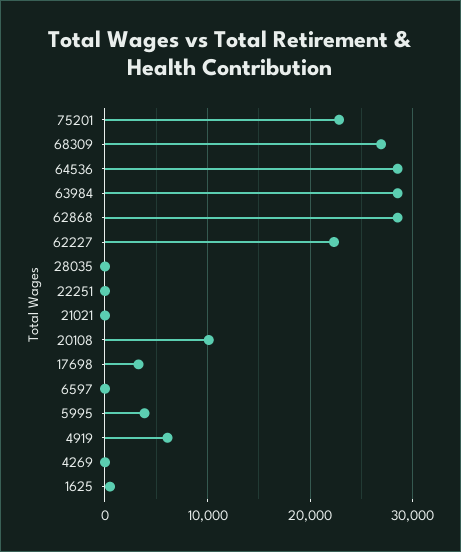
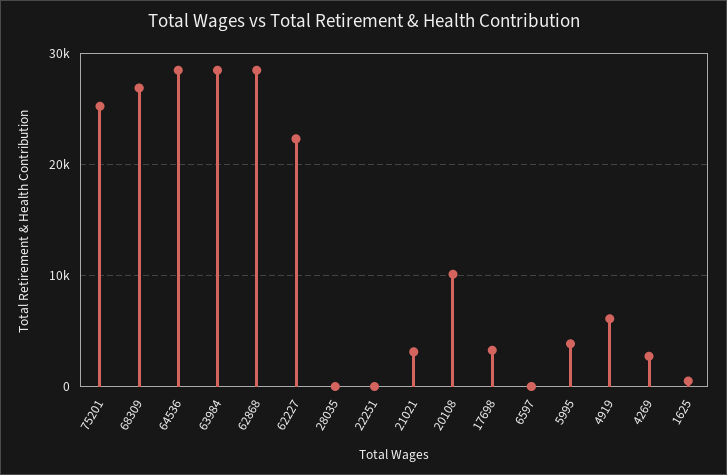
  {
-   "75201": 23000,
+   "75201": 25000,
    "68309": 27000,
    "64536": 29000,
    "63984": 29000,
    "62868": 29000,
    "62227": 22000,
    "28035": 0,
    "22251": 0,
-   "21021": 0,
+   "21021": 3000,
    "20108": 10000,
    "17698": 3000,
    "6597": 0,
    "5995": 4000,
    "4919": 6000,
-   "4269": 0,
+   "4269": 3000,
    "1625": 0
  }

